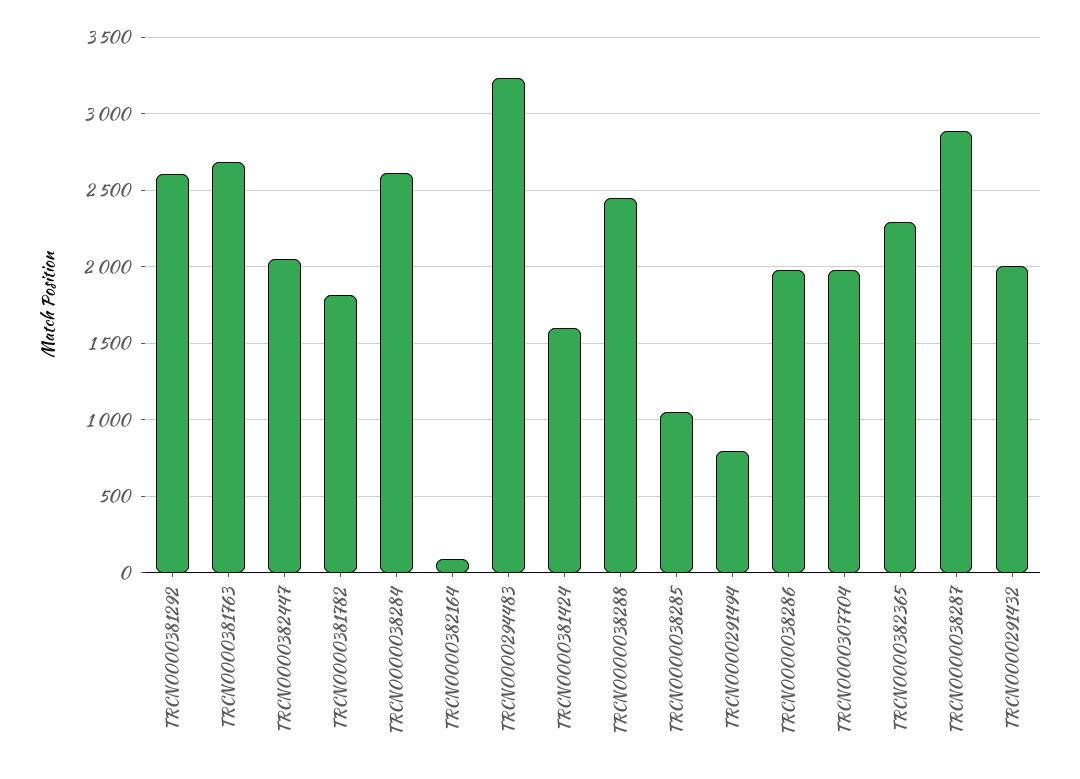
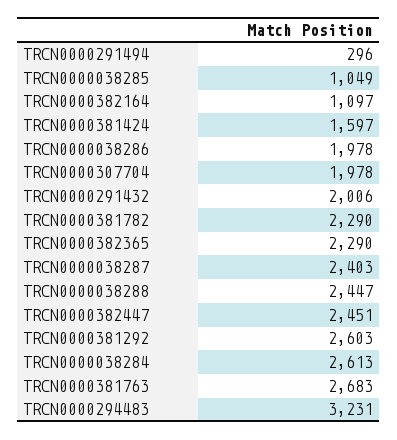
  {
    "TRCN0000381292": 2603,
    "TRCN0000381763": 2683,
-   "TRCN0000382447": 2050,
+   "TRCN0000382447": 2451,
-   "TRCN0000381782": 1800,
+   "TRCN0000381782": 2290,
    "TRCN0000038284": 2613,
-   "TRCN0000382164": 100,
+   "TRCN0000382164": 1097,
    "TRCN0000294483": 3231,
    "TRCN0000381424": 1597,
    "TRCN0000038288": 2447,
    "TRCN0000038285": 1049,
-   "TRCN0000291494": 800,
+   "TRCN0000291494": 296,
    "TRCN0000038286": 1978,
    "TRCN0000307704": 1978,
    "TRCN0000382365": 2290,
-   "TRCN0000038287": 2900,
+   "TRCN0000038287": 2403,
    "TRCN0000291432": 2006
  }

